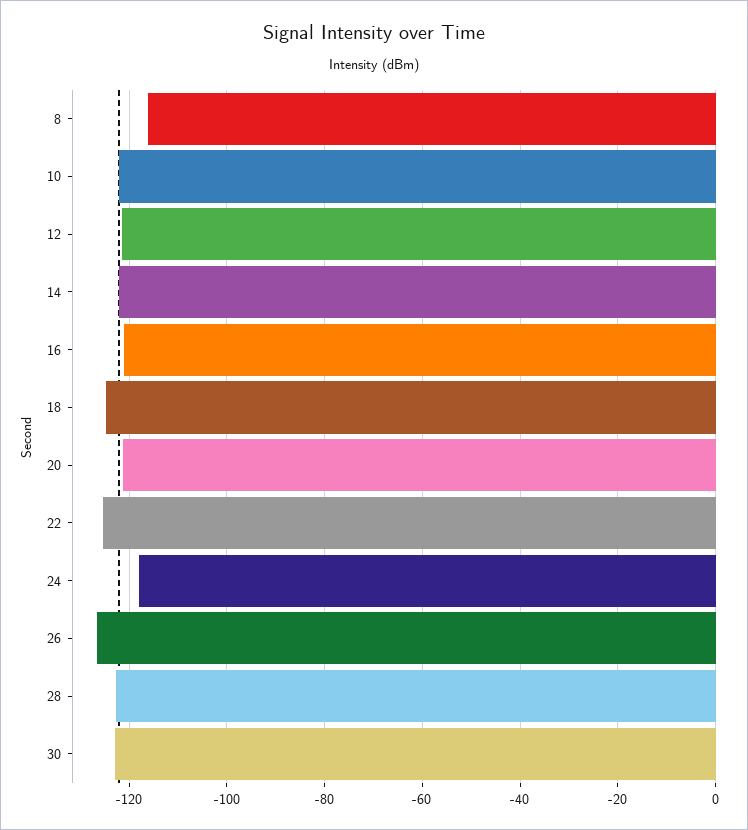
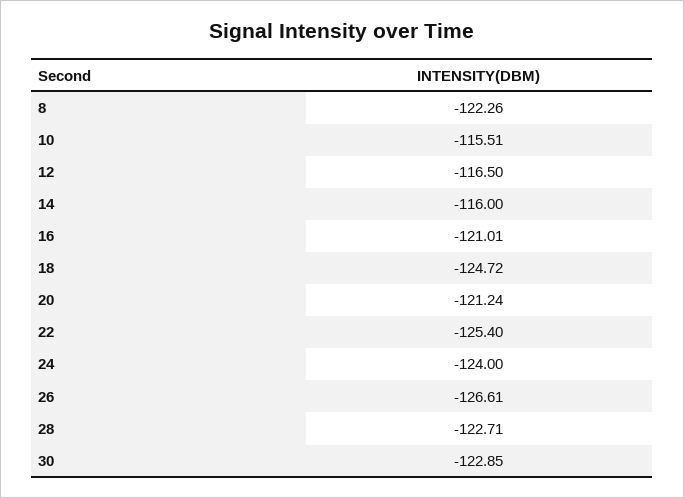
  {
-   "8": -116,
+   "8": -122.26,
-   "10": -122,
+   "10": -115.51,
-   "12": -122,
+   "12": -116.5,
-   "14": -122,
+   "14": -116,
    "16": -121.01,
    "18": -124.72,
    "20": -121.24,
    "22": -125.4,
-   "24": -118,
+   "24": -124,
    "26": -126.61,
    "28": -122.71,
    "30": -122.85
  }

